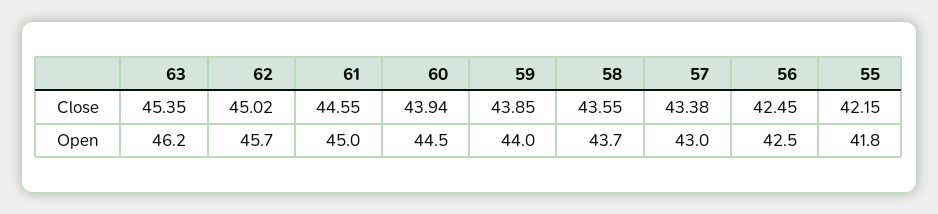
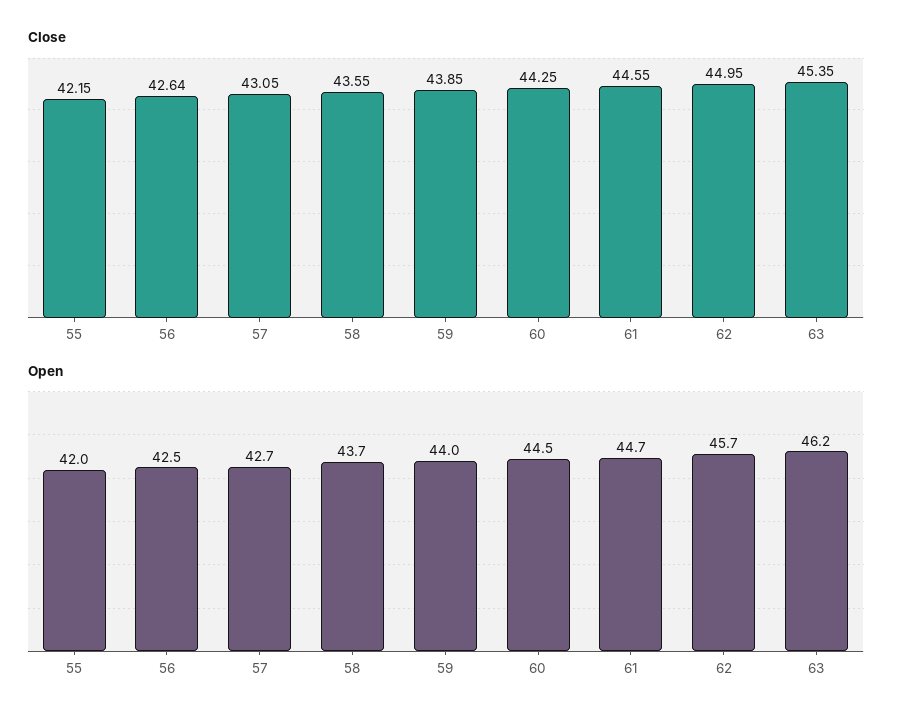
  {
    "Close": {
      "63": 45.35,
-     "62": 45.02,
+     "62": 44.95,
      "61": 44.55,
-     "60": 43.94,
+     "60": 44.25,
      "59": 43.85,
      "58": 43.55,
-     "57": 43.38,
+     "57": 43.05,
-     "56": 42.45,
+     "56": 42.64,
      "55": 42.15
    },
    "Open": {
      "63": 46.2,
      "62": 45.7,
-     "61": 45,
+     "61": 44.7,
      "60": 44.5,
      "59": 44,
      "58": 43.7,
-     "57": 43,
+     "57": 42.7,
      "56": 42.5,
-     "55": 41.8
+     "55": 42
    }
  }

